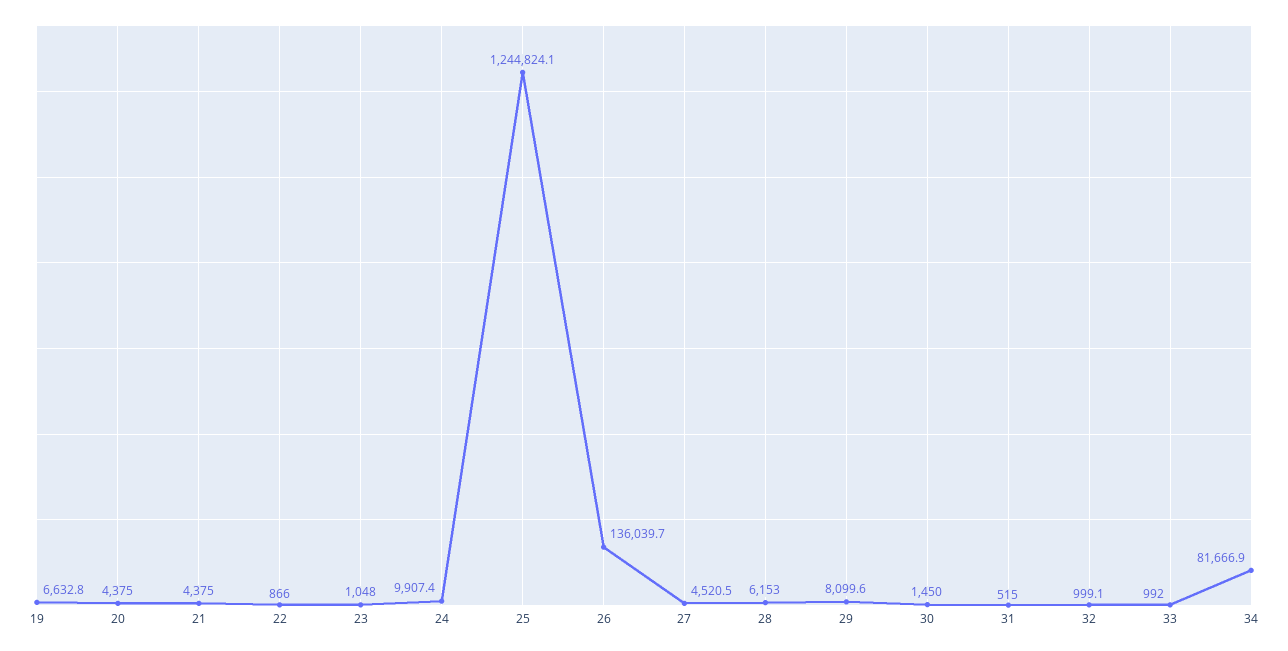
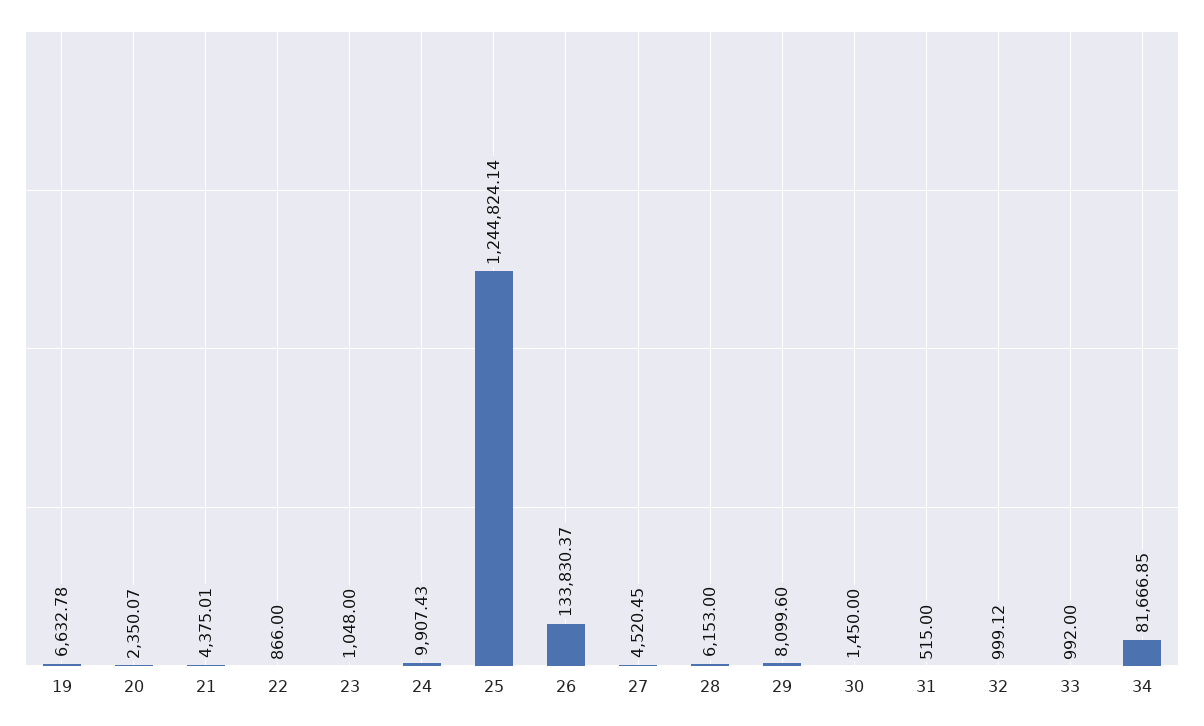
  {
    "19": 6632.78,
-   "20": 4375,
+   "20": 2350.07,
    "21": 4375.01,
    "22": 866,
    "23": 1048,
    "24": 9907.43,
    "25": 1244824.14,
-   "26": 136039.7,
+   "26": 133830.37,
    "27": 4520.45,
    "28": 6153,
    "29": 8099.6,
    "30": 1450,
    "31": 515,
    "32": 999.12,
    "33": 992,
    "34": 81666.85
  }

